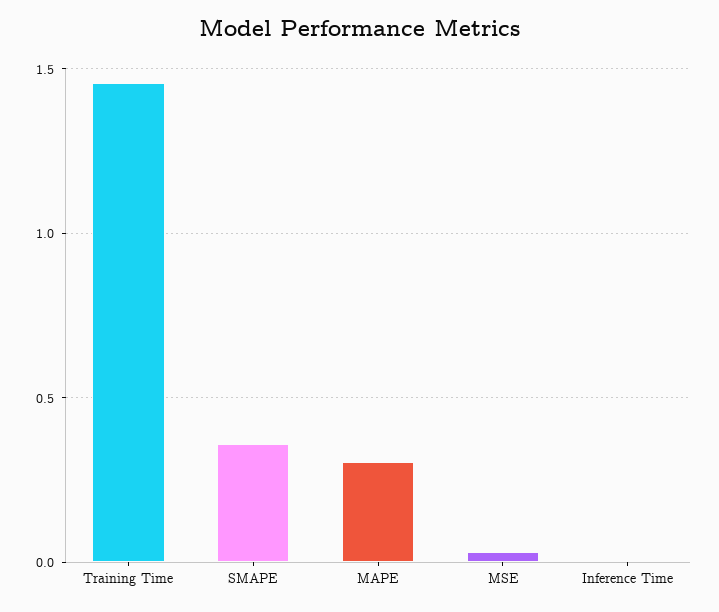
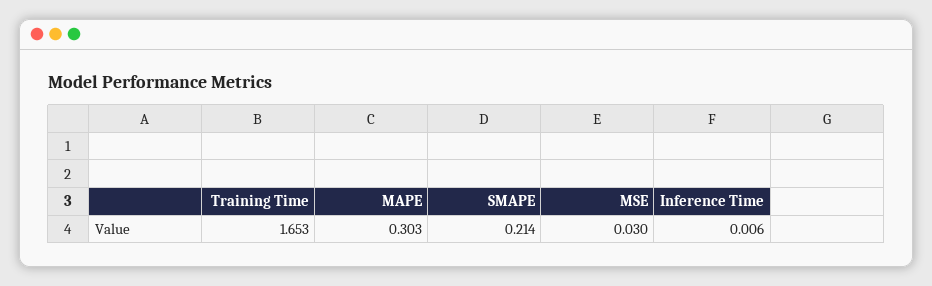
  {
-   "Training Time": 1.45,
+   "Training Time": 1.653,
-   "SMAPE": 0.35,
+   "SMAPE": 0.214,
    "MAPE": 0.303,
    "MSE": 0.03,
    "Inference Time": 0.006
  }

